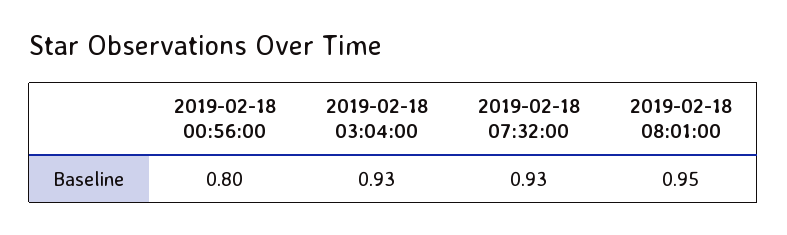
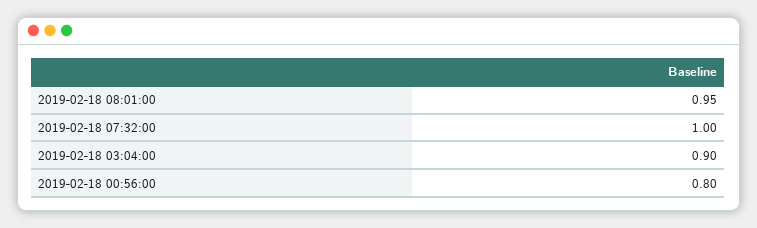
  {
    "2019-02-18 00:56:00": 0.8,
-   "2019-02-18 03:04:00": 0.93,
+   "2019-02-18 03:04:00": 0.9,
-   "2019-02-18 07:32:00": 0.93,
+   "2019-02-18 07:32:00": 1,
    "2019-02-18 08:01:00": 0.95
  }

